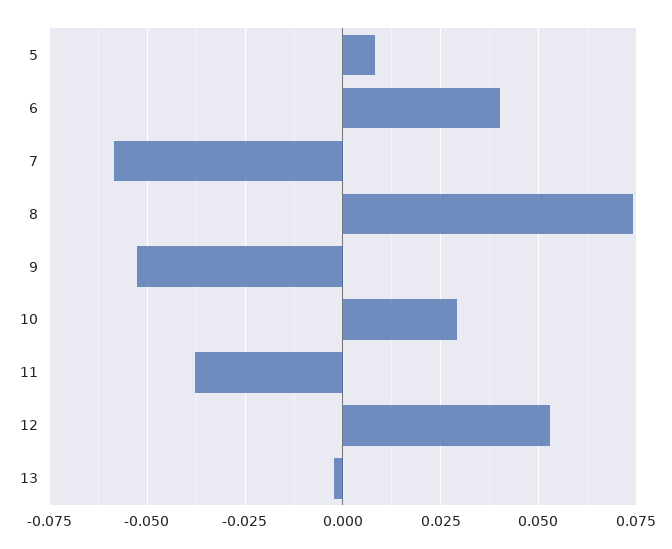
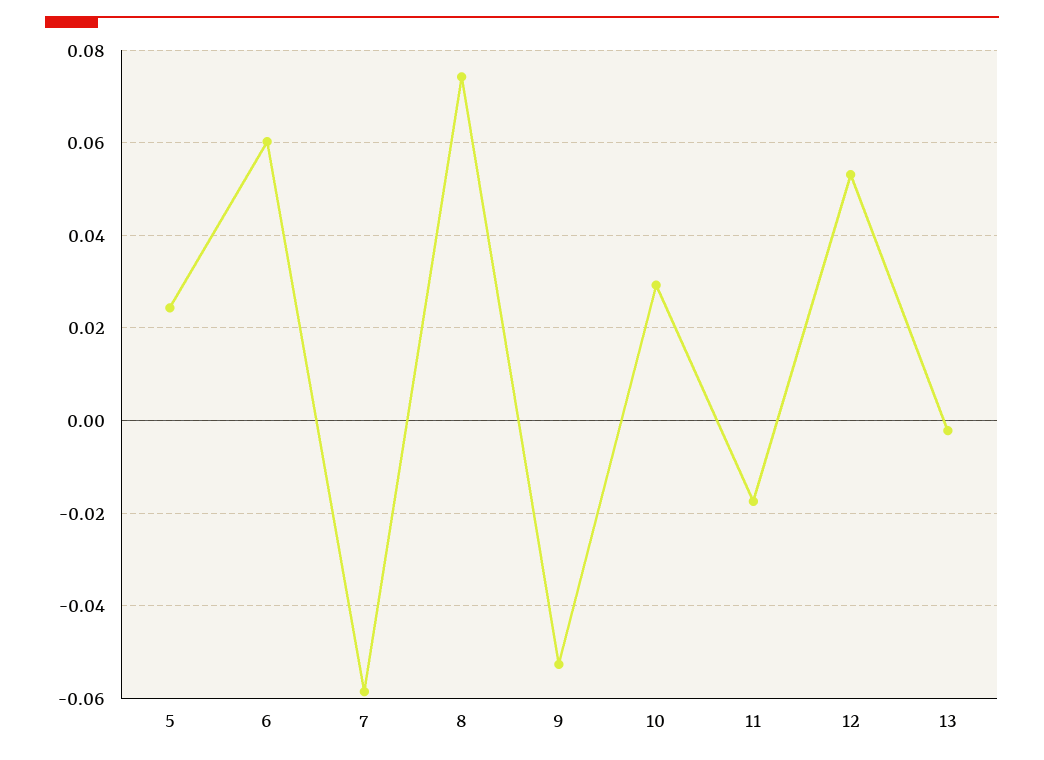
  {
-   "5": 0.0075,
+   "5": 0.024,
-   "6": 0.04,
+   "6": 0.06,
    "7": -0.058,
    "8": 0.074,
    "9": -0.052,
    "10": 0.03,
-   "11": -0.0375,
+   "11": -0.018,
    "12": 0.054,
    "13": -0.002
  }

